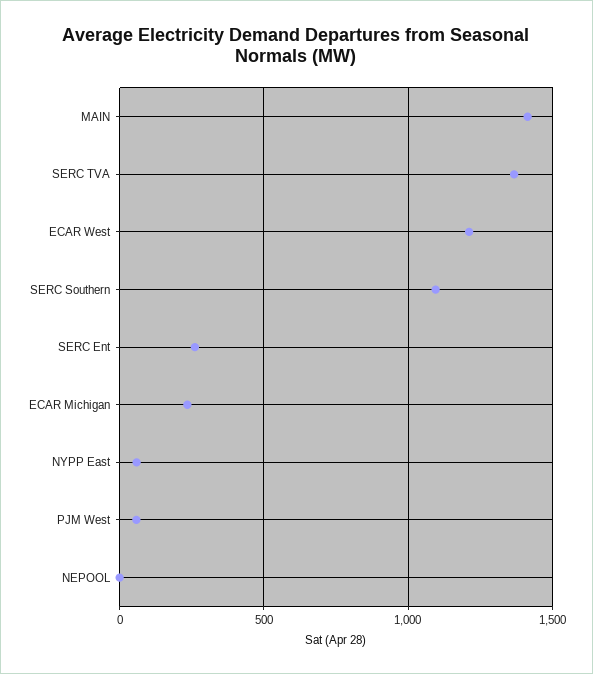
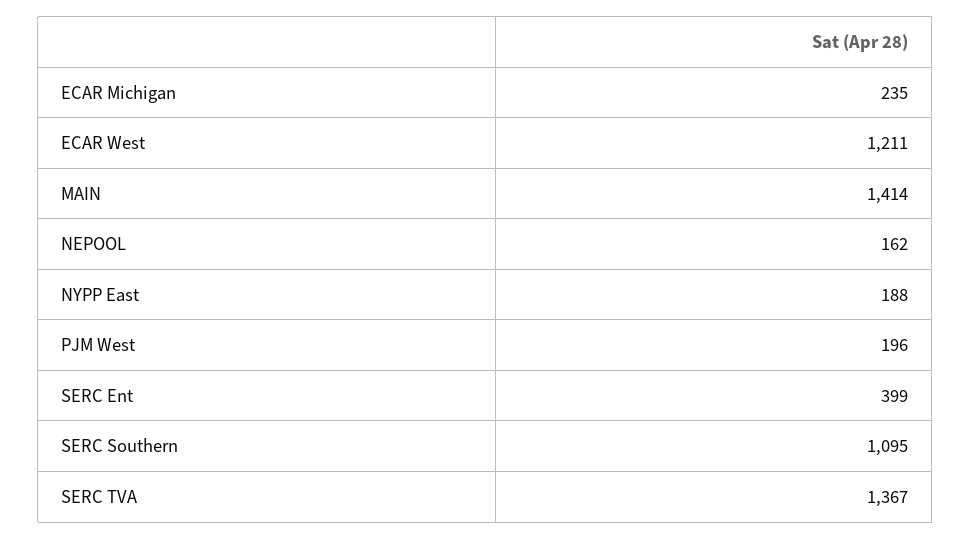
  {
    "MAIN": 1414,
    "SERC TVA": 1367,
    "ECAR West": 1211,
    "SERC Southern": 1095,
-   "SERC Ent": 250,
+   "SERC Ent": 399,
    "ECAR Michigan": 235,
-   "NYPP East": 50,
+   "NYPP East": 188,
-   "PJM West": 50,
+   "PJM West": 196,
-   "NEPOOL": 0
+   "NEPOOL": 162
  }

